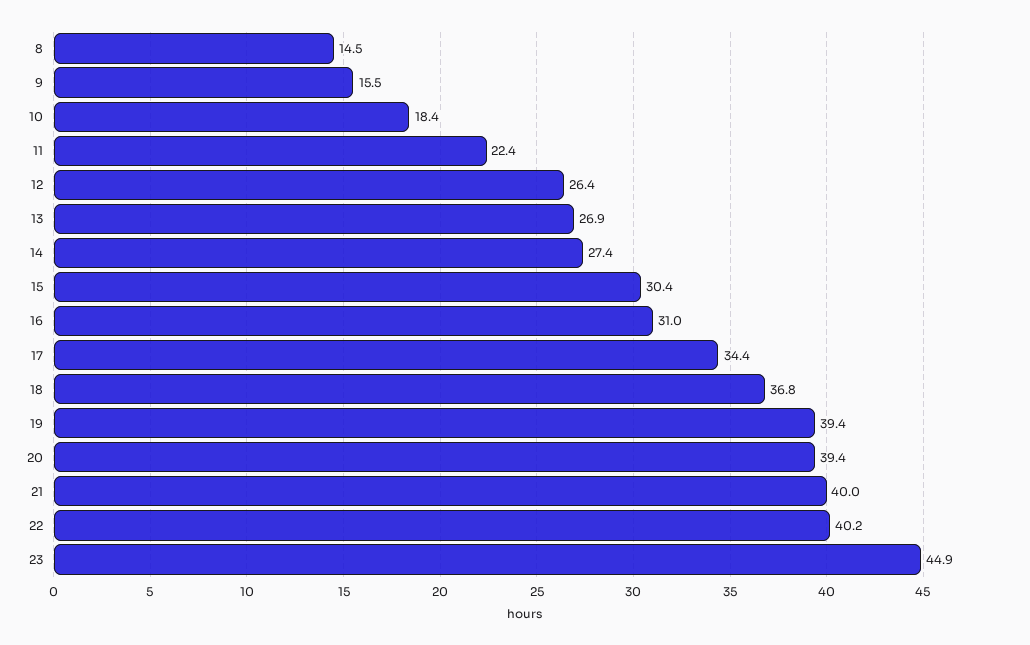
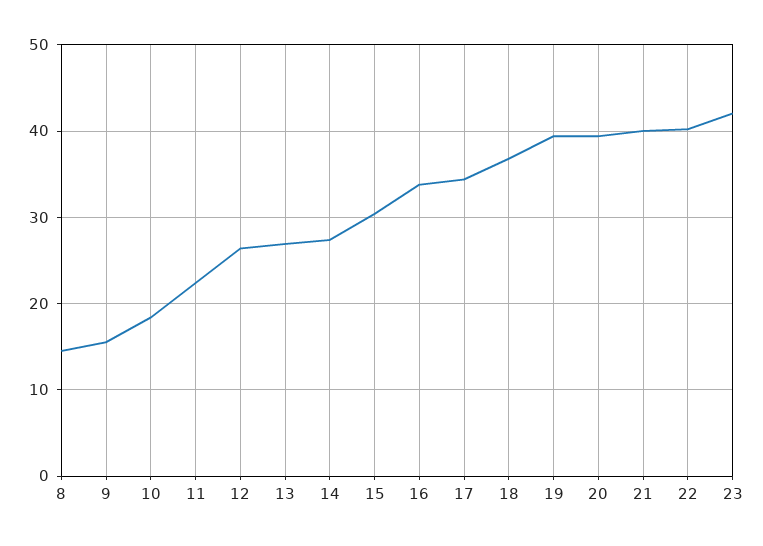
  {
    "8": 14.5,
    "9": 15.5,
    "10": 18.4,
    "11": 22.4,
    "12": 26.4,
    "13": 26.9,
    "14": 27.4,
    "15": 30.4,
-   "16": 31,
+   "16": 34,
    "17": 34.4,
    "18": 36.8,
    "19": 39.4,
    "20": 39.4,
    "21": 40,
    "22": 40.2,
-   "23": 44.9
+   "23": 42
  }

